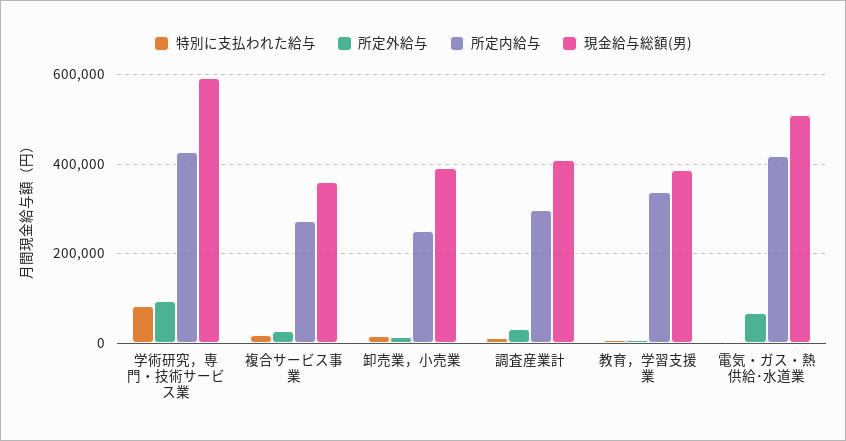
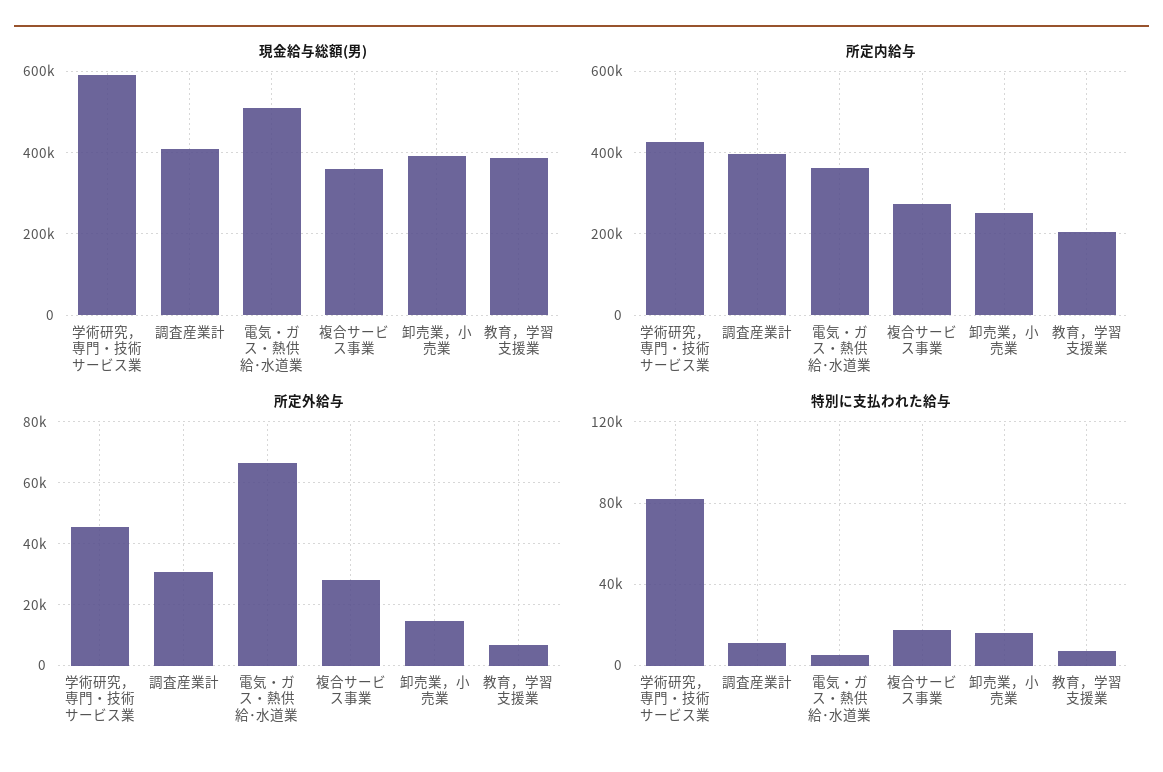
  {
    "特別に支払われた給与": {
      "学術研究，専門・技術サービス業": 80000,
      "複合サービス事業": 20000,
      "卸売業，小売業": 15000,
      "調査産業計": 10000,
      "教育，学習支援業": 5000,
      "電気・ガス・熱供給･水道業": 5000
    },
    "所定外給与": {
-     "学術研究，専門・技術サービス業": 100000,
+     "学術研究，専門・技術サービス業": 46000,
      "複合サービス事業": 28000,
      "卸売業，小売業": 14000,
      "調査産業計": 30000,
      "教育，学習支援業": 6000,
      "電気・ガス・熱供給･水道業": 66000
    },
    "所定内給与": {
      "学術研究，専門・技術サービス業": 420000,
      "複合サービス事業": 280000,
      "卸売業，小売業": 260000,
-     "調査産業計": 300000,
+     "調査産業計": 400000,
-     "教育，学習支援業": 340000,
+     "教育，学習支援業": 200000,
-     "電気・ガス・熱供給･水道業": 420000
+     "電気・ガス・熱供給･水道業": 360000
    },
    "現金給与総額(男)": {
      "学術研究，専門・技術サービス業": 600000,
      "複合サービス事業": 360000,
      "卸売業，小売業": 400000,
      "調査産業計": 400000,
      "教育，学習支援業": 380000,
      "電気・ガス・熱供給･水道業": 520000
    }
  }

